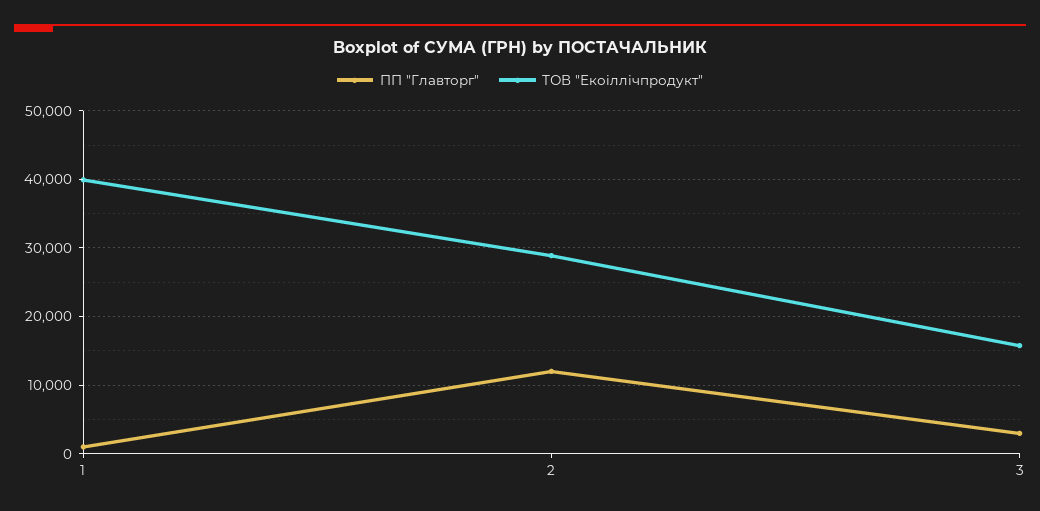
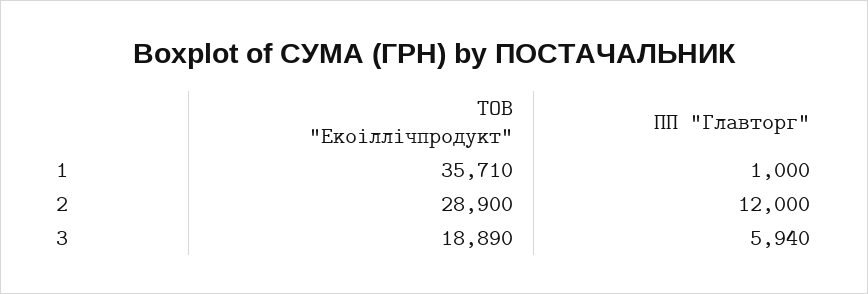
  {
    "ПП \"Главторг\"": {
      "1": 1000,
      "2": 12000,
-     "3": 3000
+     "3": 5940
    },
    "ТОВ \"Екоіллічпродукт\"": {
-     "1": 40000,
+     "1": 35710,
      "2": 28900,
-     "3": 16000
+     "3": 18890
    }
  }

